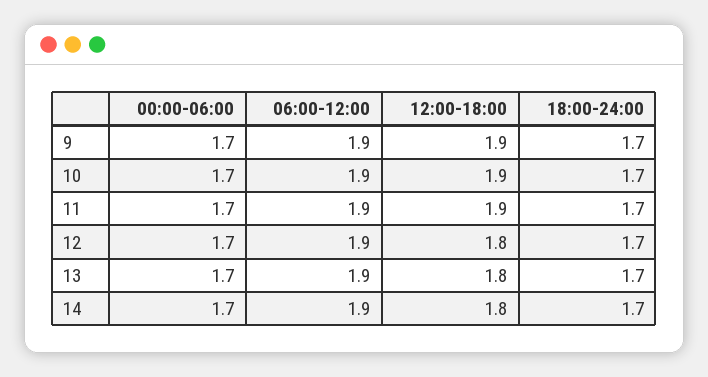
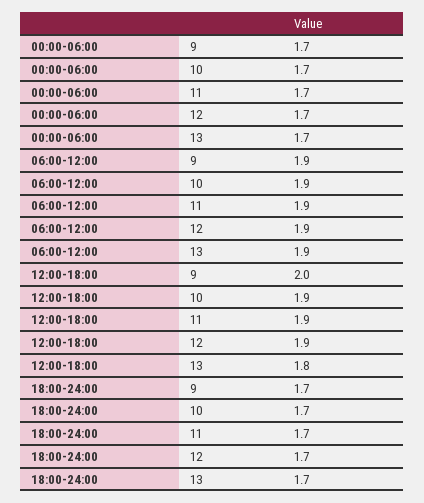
  {
    "00:00-06:00": {
      "9": 1.7,
      "10": 1.7,
      "11": 1.7,
      "12": 1.7,
-     "13": 1.7,
+     "13": 1.7
-     "14": 1.7
    },
    "06:00-12:00": {
      "9": 1.9,
      "10": 1.9,
      "11": 1.9,
      "12": 1.9,
-     "13": 1.9,
+     "13": 1.9
-     "14": 1.9
    },
    "12:00-18:00": {
-     "9": 1.9,
+     "9": 2,
      "10": 1.9,
      "11": 1.9,
-     "12": 1.8,
+     "12": 1.9,
-     "13": 1.8,
+     "13": 1.8
-     "14": 1.8
    },
    "18:00-24:00": {
      "9": 1.7,
      "10": 1.7,
      "11": 1.7,
      "12": 1.7,
-     "13": 1.7,
+     "13": 1.7
-     "14": 1.7
    }
  }

